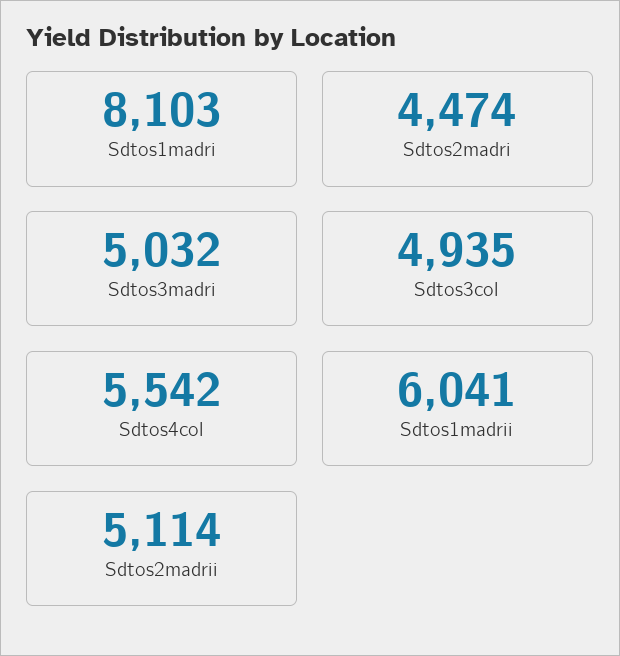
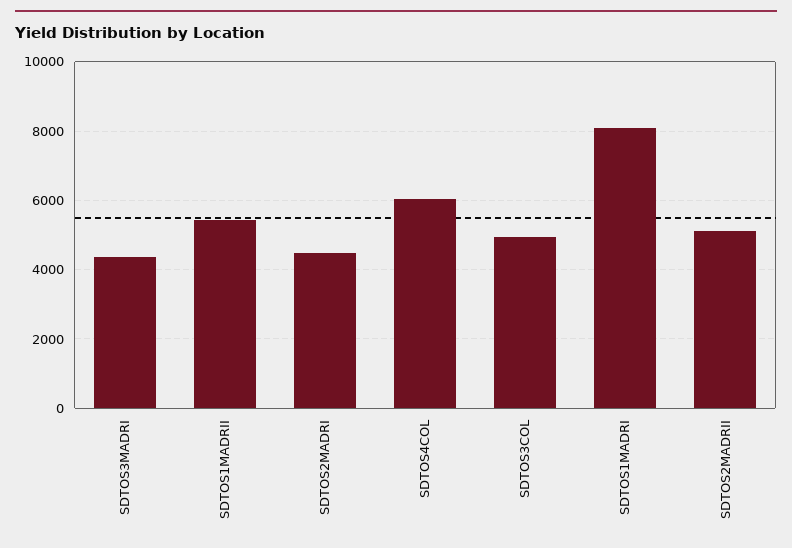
  {
    "Sdtos1madri": 8103,
    "Sdtos2madri": 4474,
-   "Sdtos3madri": 5032,
+   "Sdtos3madri": 4400,
    "Sdtos3col": 4935,
-   "Sdtos4col": 5542,
+   "Sdtos4col": 6000,
-   "Sdtos1madrii": 6041,
+   "Sdtos1madrii": 5400,
    "Sdtos2madrii": 5114
  }

